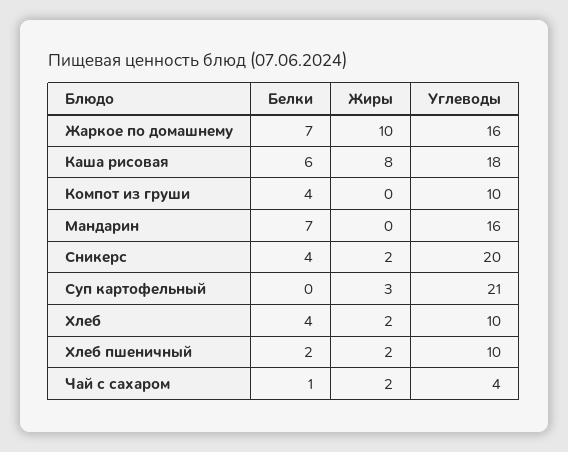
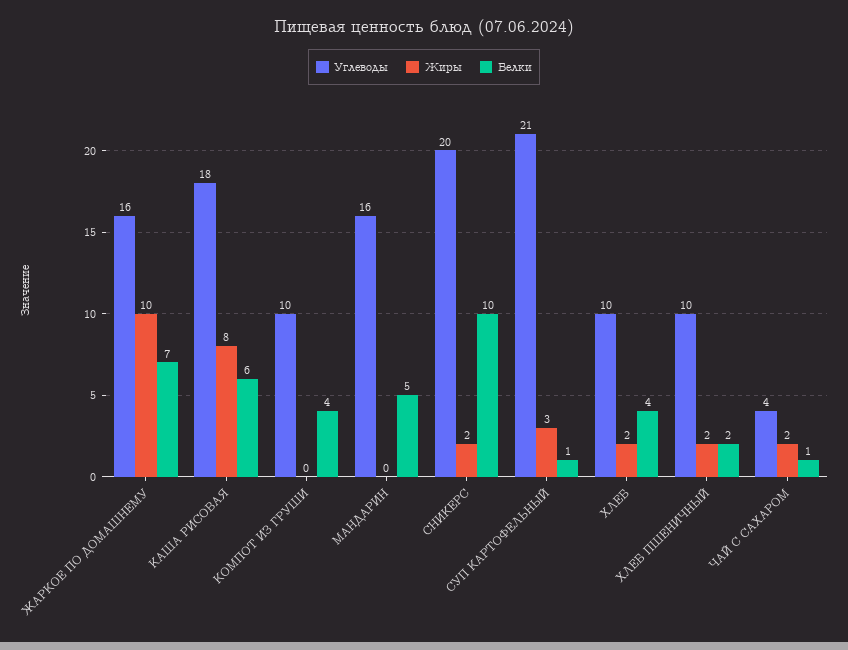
  {
    "Белки": {
      "Жаркое по домашнему": 7,
      "Каша рисовая": 6,
      "Компот из груши": 4,
-     "Мандарин": 7,
+     "Мандарин": 5,
-     "Сникерс": 4,
+     "Сникерс": 10,
-     "Суп картофельный": 0,
+     "Суп картофельный": 1,
      "Хлеб": 4,
      "Хлеб пшеничный": 2,
      "Чай с сахаром": 1
    },
    "Жиры": {
      "Жаркое по домашнему": 10,
      "Каша рисовая": 8,
      "Компот из груши": 0,
      "Мандарин": 0,
      "Сникерс": 2,
      "Суп картофельный": 3,
      "Хлеб": 2,
      "Хлеб пшеничный": 2,
      "Чай с сахаром": 2
    },
    "Углеводы": {
      "Жаркое по домашнему": 16,
      "Каша рисовая": 18,
      "Компот из груши": 10,
      "Мандарин": 16,
      "Сникерс": 20,
      "Суп картофельный": 21,
      "Хлеб": 10,
      "Хлеб пшеничный": 10,
      "Чай с сахаром": 4
    }
  }

